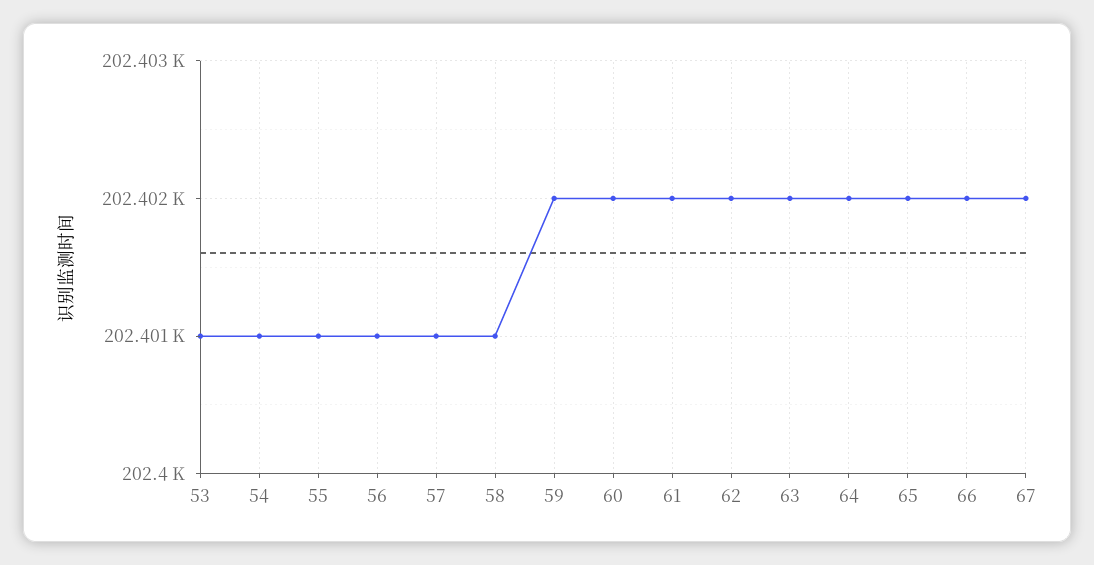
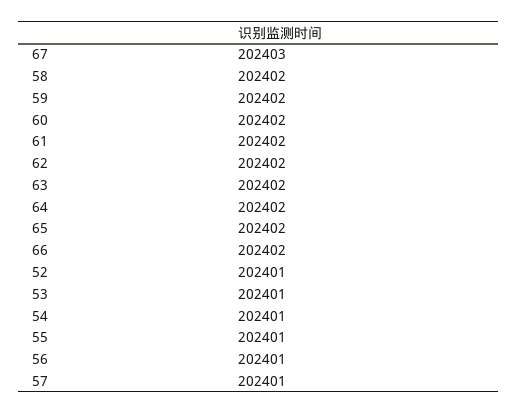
  {
    "53": 202401,
    "54": 202401,
    "55": 202401,
    "56": 202401,
    "57": 202401,
-   "58": 202401,
+   "58": 202402,
    "59": 202402,
    "60": 202402,
    "61": 202402,
    "62": 202402,
    "63": 202402,
    "64": 202402,
    "65": 202402,
    "66": 202402,
-   "67": 202402
+   "67": 202403,
+   "52": 202401
  }

